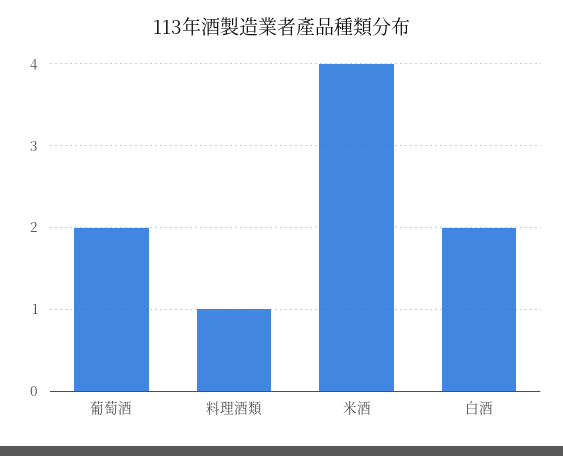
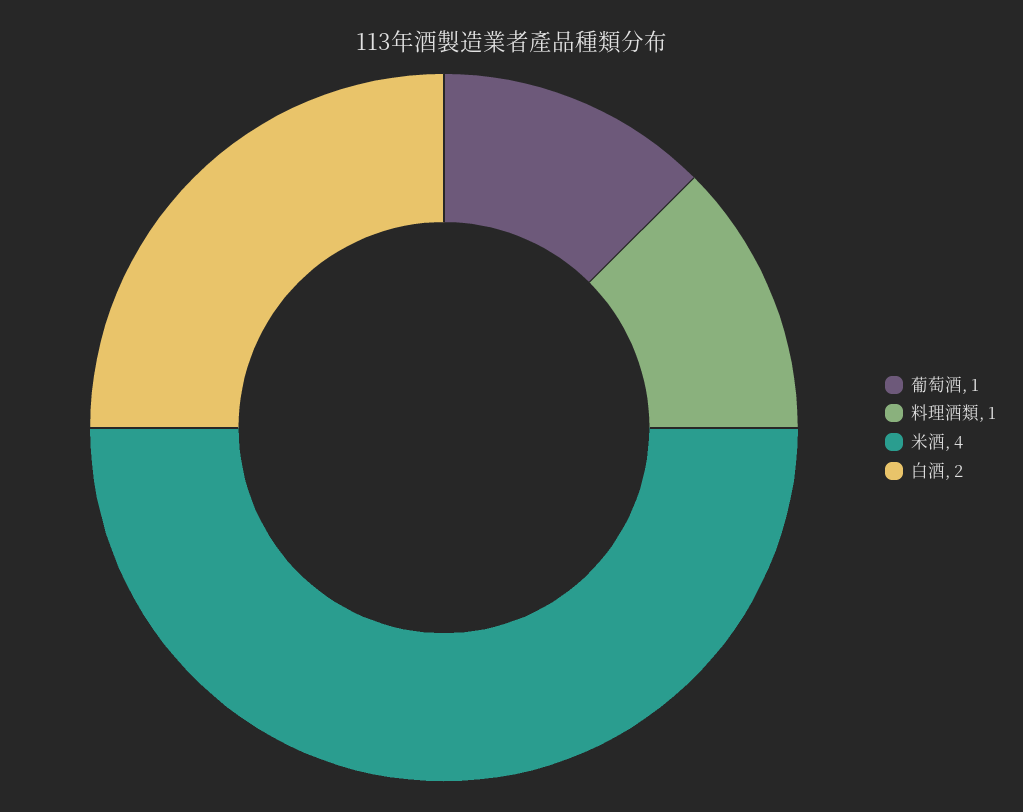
  {
-   "葡萄酒": 2,
+   "葡萄酒": 1,
    "料理酒類": 1,
    "米酒": 4,
    "白酒": 2
  }

